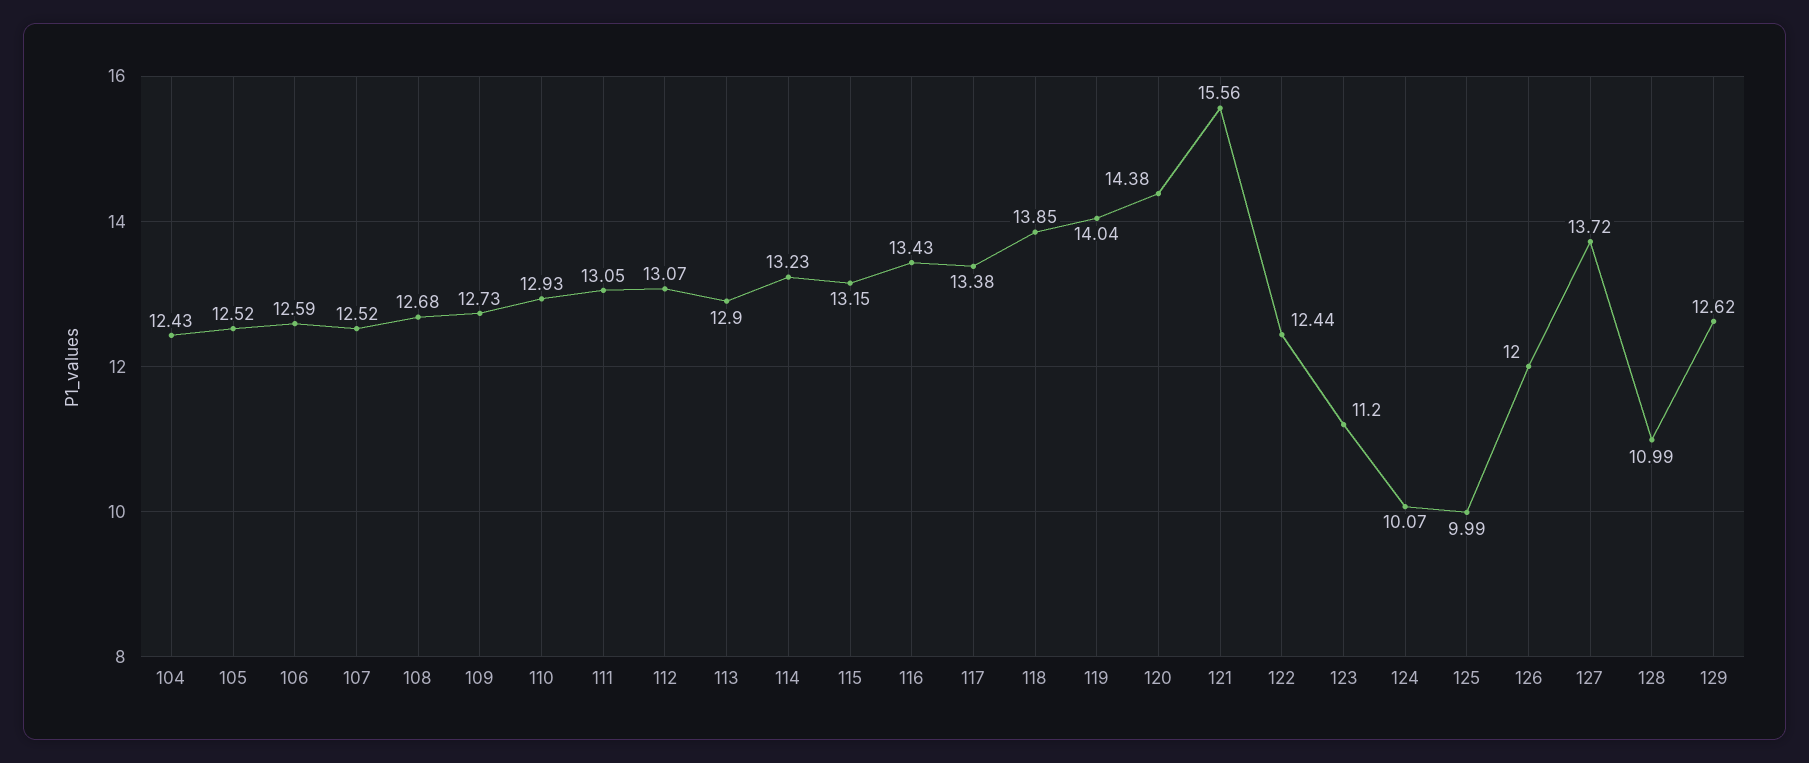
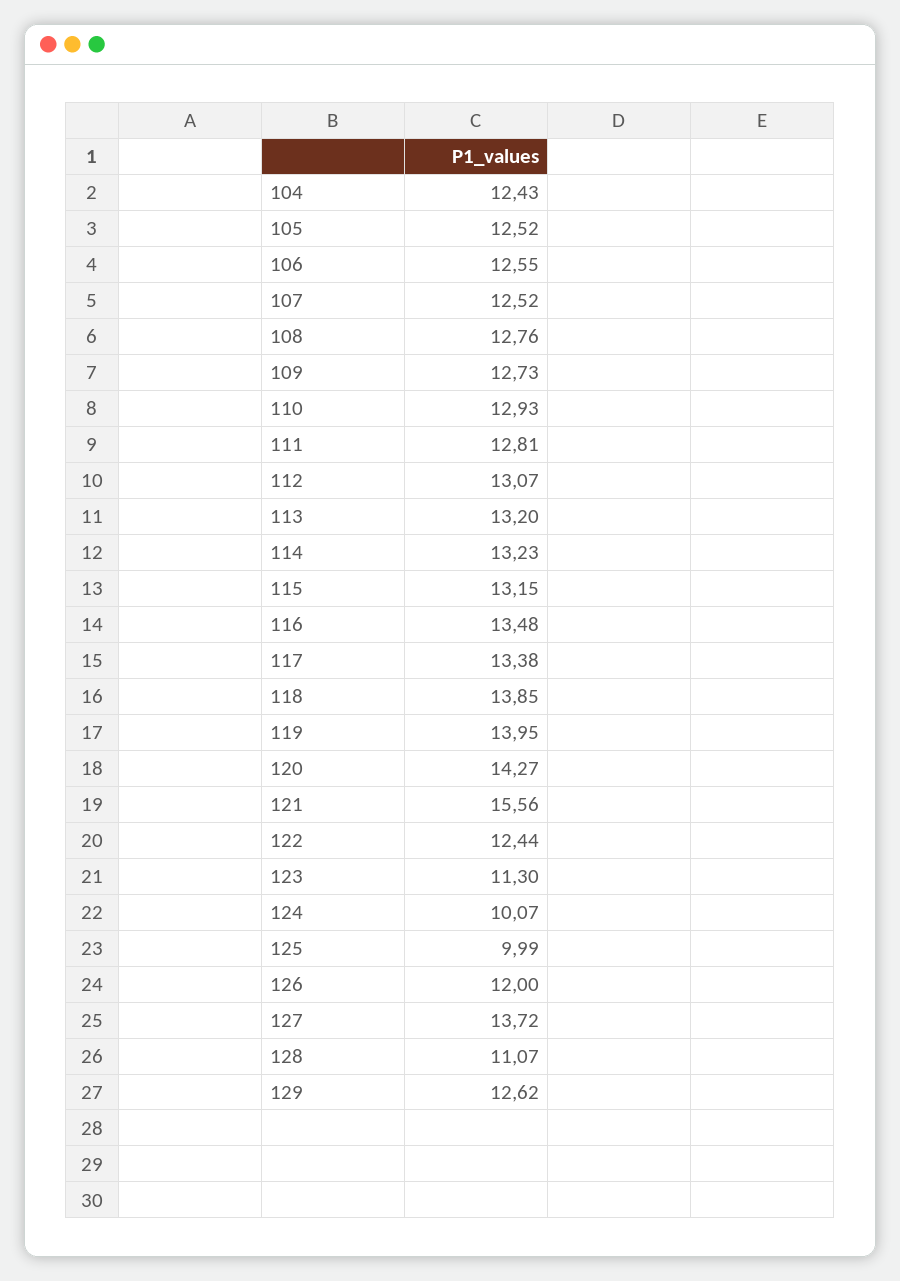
  {
    "104": 12.43,
    "105": 12.52,
-   "106": 12.59,
+   "106": 12.55,
    "107": 12.52,
-   "108": 12.68,
+   "108": 12.76,
    "109": 12.73,
    "110": 12.93,
-   "111": 13.05,
+   "111": 12.81,
    "112": 13.07,
-   "113": 12.9,
+   "113": 13.2,
    "114": 13.23,
    "115": 13.15,
-   "116": 13.43,
+   "116": 13.48,
    "117": 13.38,
    "118": 13.85,
-   "119": 14.04,
+   "119": 13.95,
-   "120": 14.38,
+   "120": 14.27,
    "121": 15.56,
    "122": 12.44,
-   "123": 11.2,
+   "123": 11.3,
    "124": 10.07,
    "125": 9.99,
    "126": 12,
    "127": 13.72,
-   "128": 10.99,
+   "128": 11.07,
    "129": 12.62
  }

